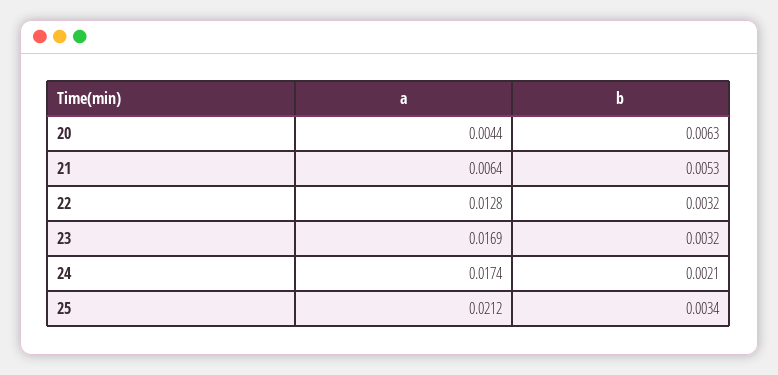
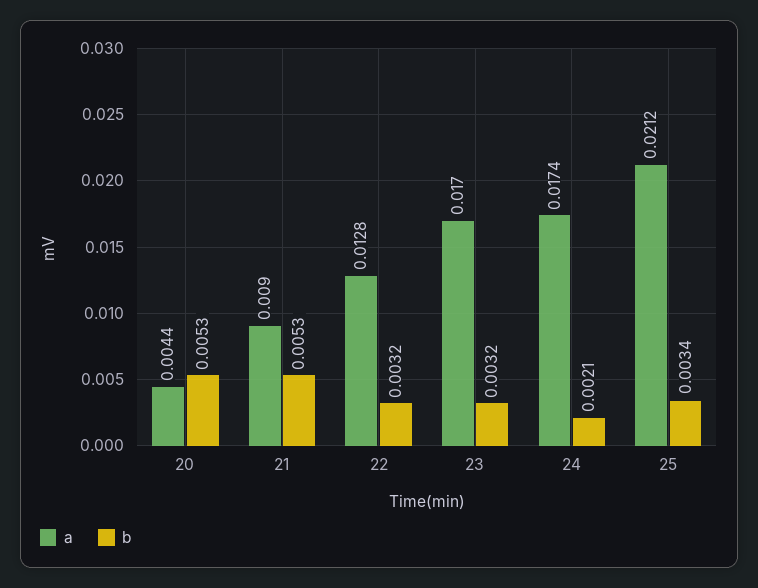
  {
    "a": {
      "20": 0.0044,
-     "21": 0.0064,
+     "21": 0.009,
      "22": 0.0128,
-     "23": 0.0169,
+     "23": 0.017,
      "24": 0.0174,
      "25": 0.0212
    },
    "b": {
-     "20": 0.0063,
+     "20": 0.0053,
      "21": 0.0053,
      "22": 0.0032,
      "23": 0.0032,
      "24": 0.0021,
      "25": 0.0034
    }
  }

